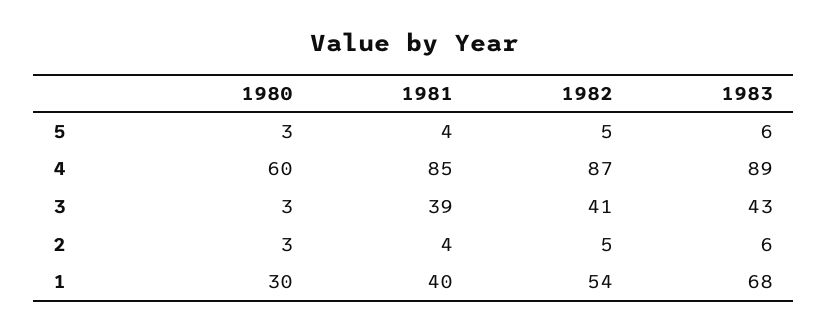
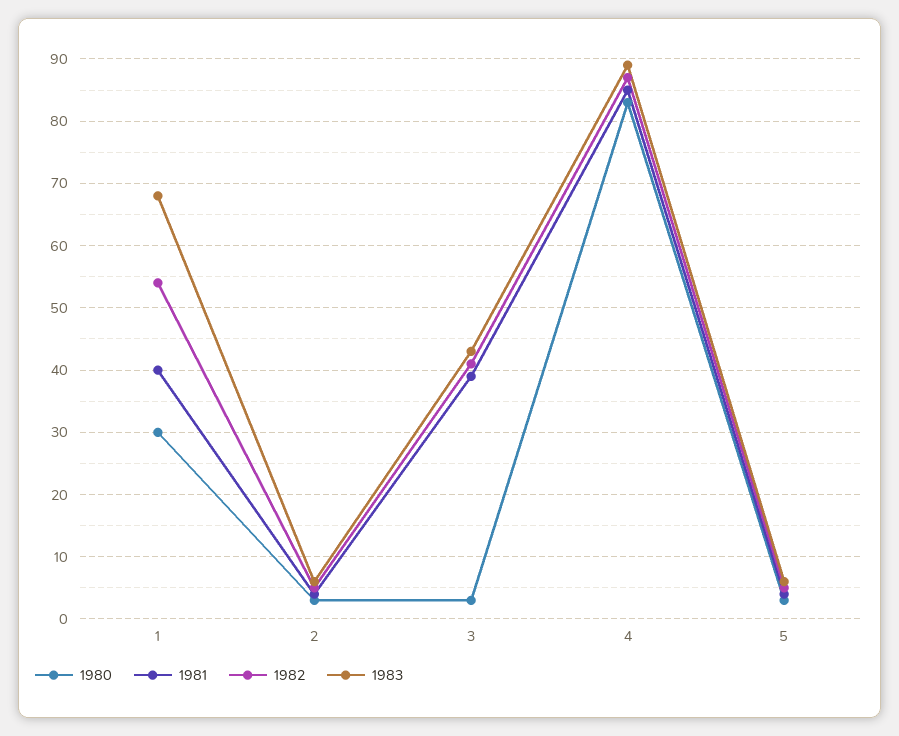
  {
    "1980": {
      "5": 3,
-     "4": 60,
+     "4": 83,
      "3": 3,
      "2": 3,
      "1": 30
    },
    "1981": {
      "5": 4,
      "4": 85,
      "3": 39,
      "2": 4,
      "1": 40
    },
    "1982": {
      "5": 5,
      "4": 87,
      "3": 41,
      "2": 5,
      "1": 54
    },
    "1983": {
      "5": 6,
      "4": 89,
      "3": 43,
      "2": 6,
      "1": 68
    }
  }

